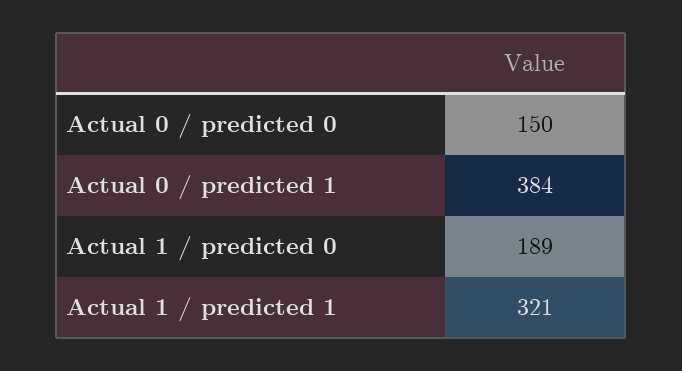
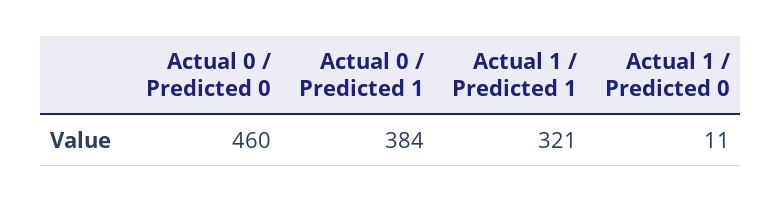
  {
-   "Actual 0 / predicted 0": 150,
+   "Actual 0 / predicted 0": 460,
    "Actual 0 / predicted 1": 384,
-   "Actual 1 / predicted 0": 189,
+   "Actual 1 / predicted 0": 11,
    "Actual 1 / predicted 1": 321
  }

